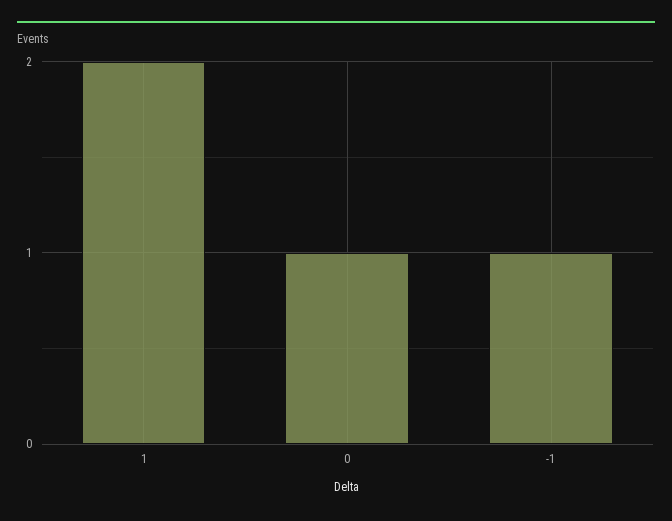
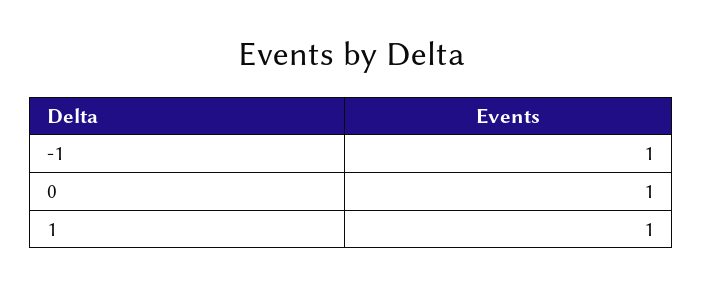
  {
-   "1": 2,
+   "1": 1,
    "0": 1,
    "-1": 1
  }

